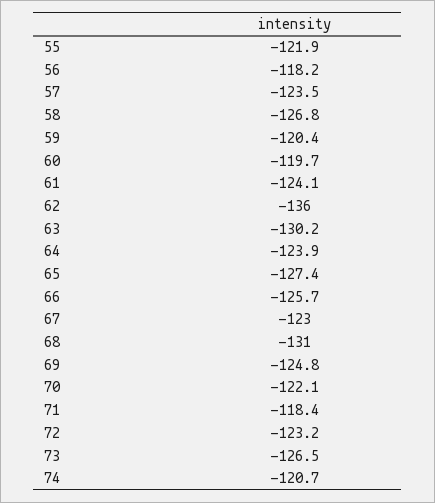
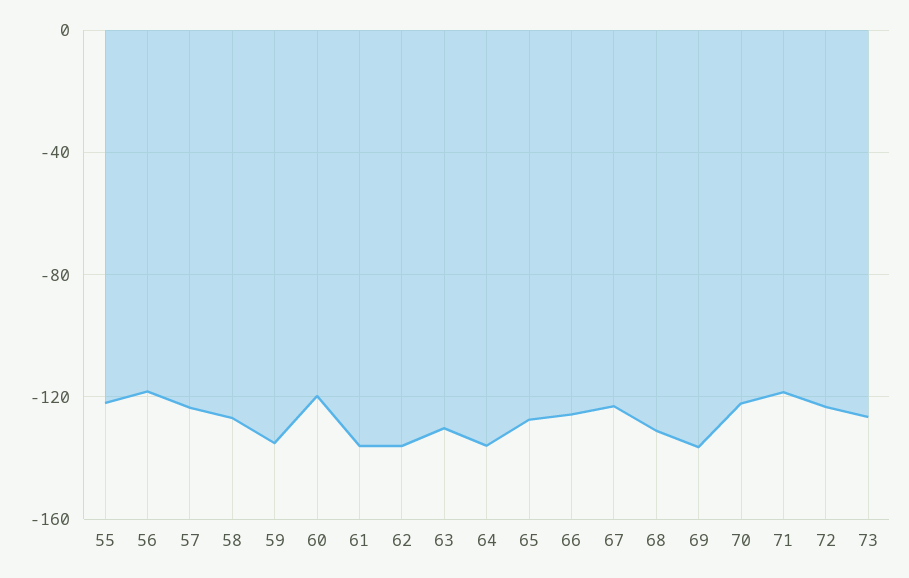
  {
    "55": -121.9,
    "56": -118.2,
    "57": -123.5,
    "58": -126.8,
-   "59": -120.4,
+   "59": -135,
    "60": -119.7,
-   "61": -124.1,
+   "61": -135,
    "62": -136,
    "63": -130.2,
-   "64": -123.9,
+   "64": -135,
    "65": -127.4,
    "66": -125.7,
    "67": -123,
    "68": -131,
-   "69": -124.8,
+   "69": -135,
    "70": -122.1,
    "71": -118.4,
    "72": -123.2,
-   "73": -126.5,
+   "73": -126.5
-   "74": -120.7
  }

